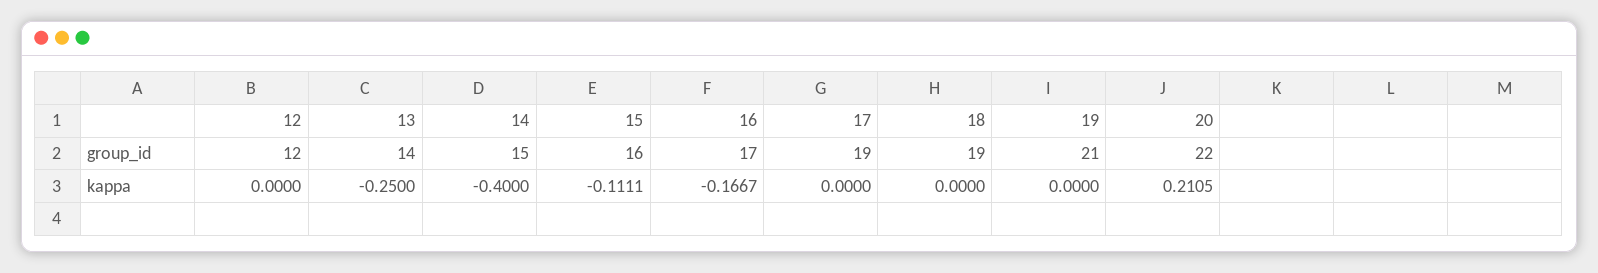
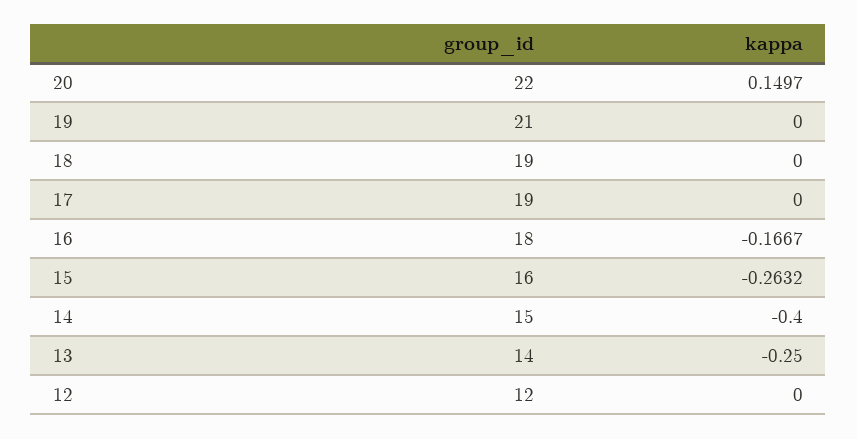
  {
    "12": {
      "group_id": 12,
      "kappa": 0
    },
    "13": {
      "group_id": 14,
      "kappa": -0.25
    },
    "14": {
      "group_id": 15,
      "kappa": -0.4
    },
    "15": {
      "group_id": 16,
-     "kappa": -0.1111
+     "kappa": -0.2632
    },
    "16": {
-     "group_id": 17,
+     "group_id": 18,
      "kappa": -0.1667
    },
    "17": {
      "group_id": 19,
      "kappa": 0
    },
    "18": {
      "group_id": 19,
      "kappa": 0
    },
    "19": {
      "group_id": 21,
      "kappa": 0
    },
    "20": {
      "group_id": 22,
-     "kappa": 0.2105
+     "kappa": 0.1497
    }
  }

